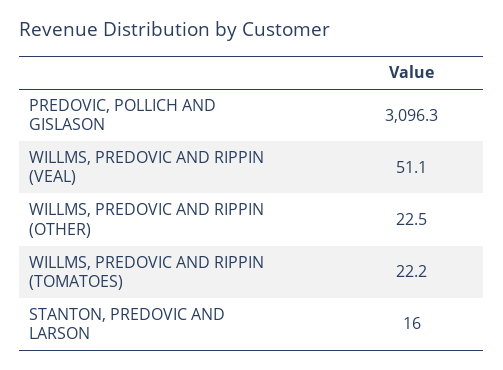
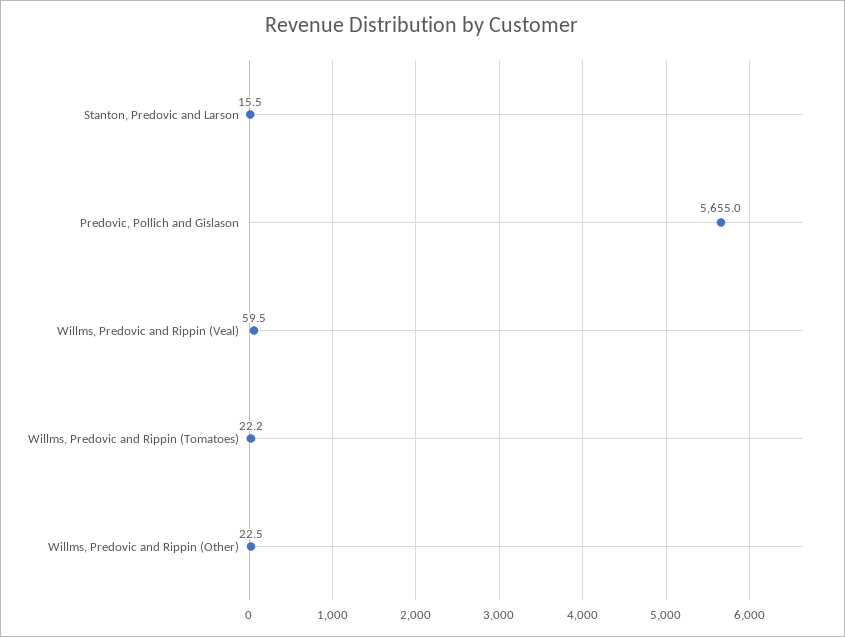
  {
-   "PREDOVIC, POLLICH AND GISLASON": 3096.3,
+   "PREDOVIC, POLLICH AND GISLASON": 5655,
-   "WILLMS, PREDOVIC AND RIPPIN (VEAL)": 51.1,
+   "WILLMS, PREDOVIC AND RIPPIN (VEAL)": 59.5,
    "WILLMS, PREDOVIC AND RIPPIN (OTHER)": 22.5,
    "WILLMS, PREDOVIC AND RIPPIN (TOMATOES)": 22.2,
-   "STANTON, PREDOVIC AND LARSON": 16
+   "STANTON, PREDOVIC AND LARSON": 15.5
  }

